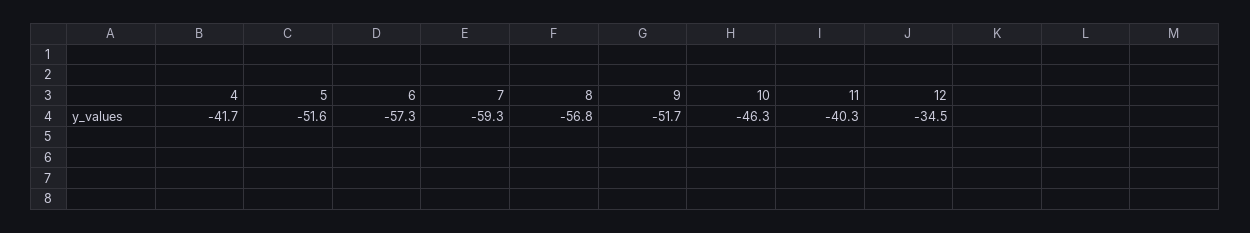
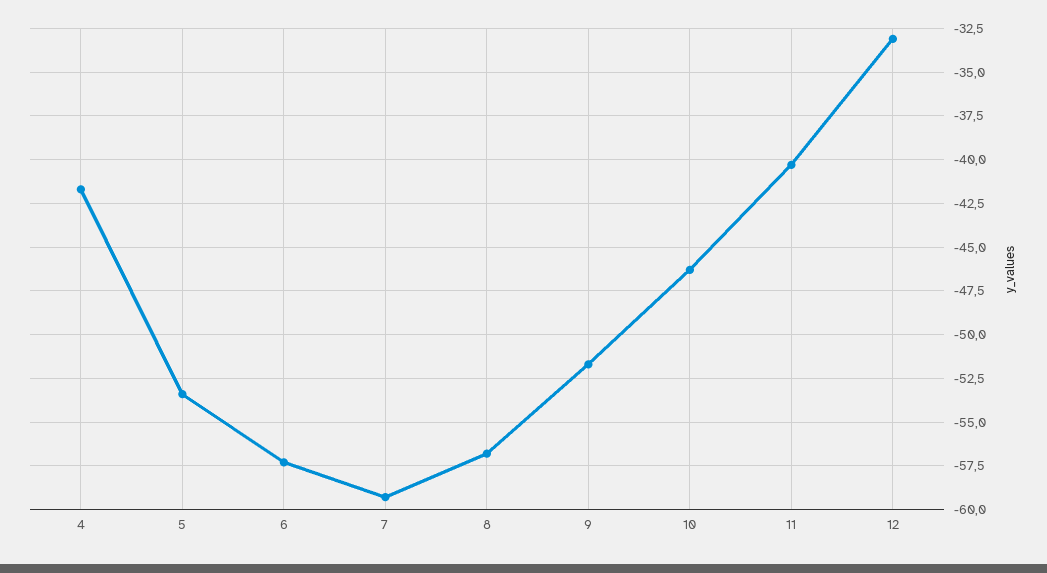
  {
    "4": -41.7,
-   "5": -51.6,
+   "5": -53.5,
    "6": -57.3,
    "7": -59.3,
    "8": -56.8,
    "9": -51.7,
    "10": -46.3,
    "11": -40.3,
-   "12": -34.5
+   "12": -33
  }

